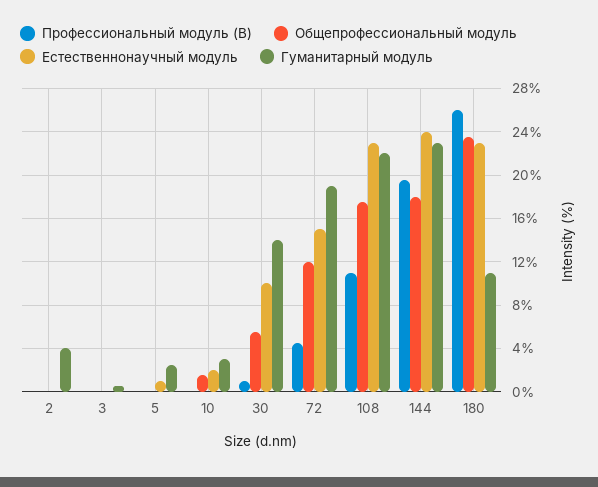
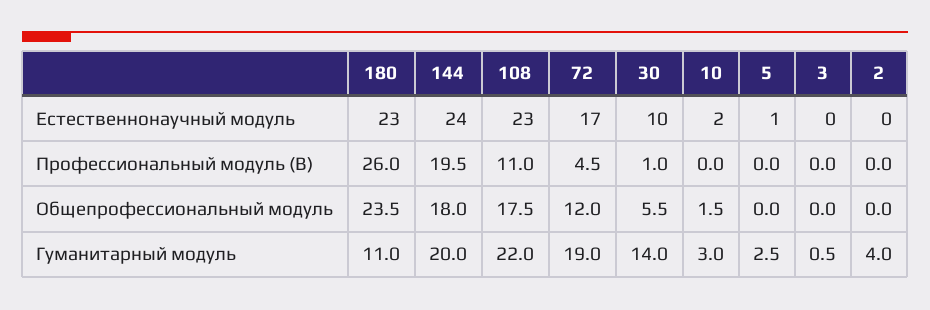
  {
    "Профессиональный модуль (В)": {
      "2": 0,
      "3": 0,
      "5": 0,
      "10": 0,
      "30": 1,
      "72": 4.5,
      "108": 11,
      "144": 19.5,
      "180": 26
    },
    "Общепрофессиональный модуль": {
      "2": 0,
      "3": 0,
      "5": 0,
      "10": 1.5,
      "30": 5.5,
      "72": 12,
      "108": 17.5,
      "144": 18,
      "180": 23.5
    },
    "Естественнонаучный модуль": {
      "2": 0,
      "3": 0,
      "5": 1,
      "10": 2,
      "30": 10,
-     "72": 15,
+     "72": 17,
      "108": 23,
      "144": 24,
      "180": 23
    },
    "Гуманитарный модуль": {
      "2": 4,
      "3": 0.5,
      "5": 2.5,
      "10": 3,
      "30": 14,
      "72": 19,
      "108": 22,
-     "144": 23,
+     "144": 20,
      "180": 11
    }
  }

